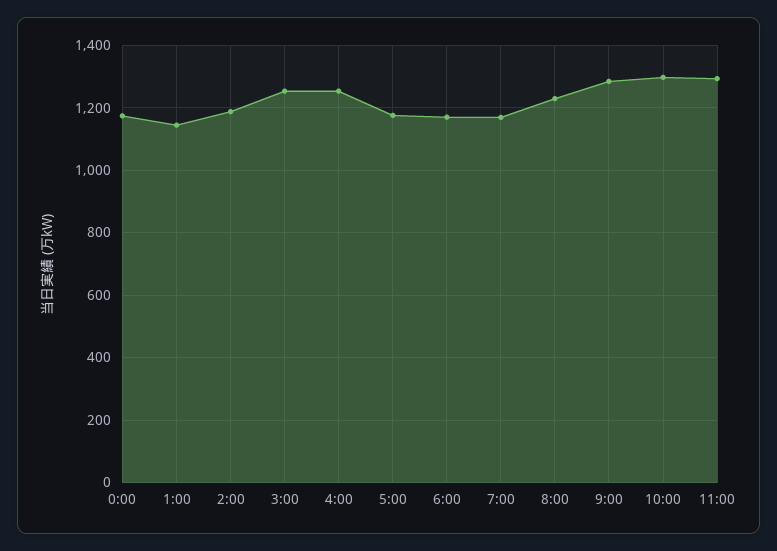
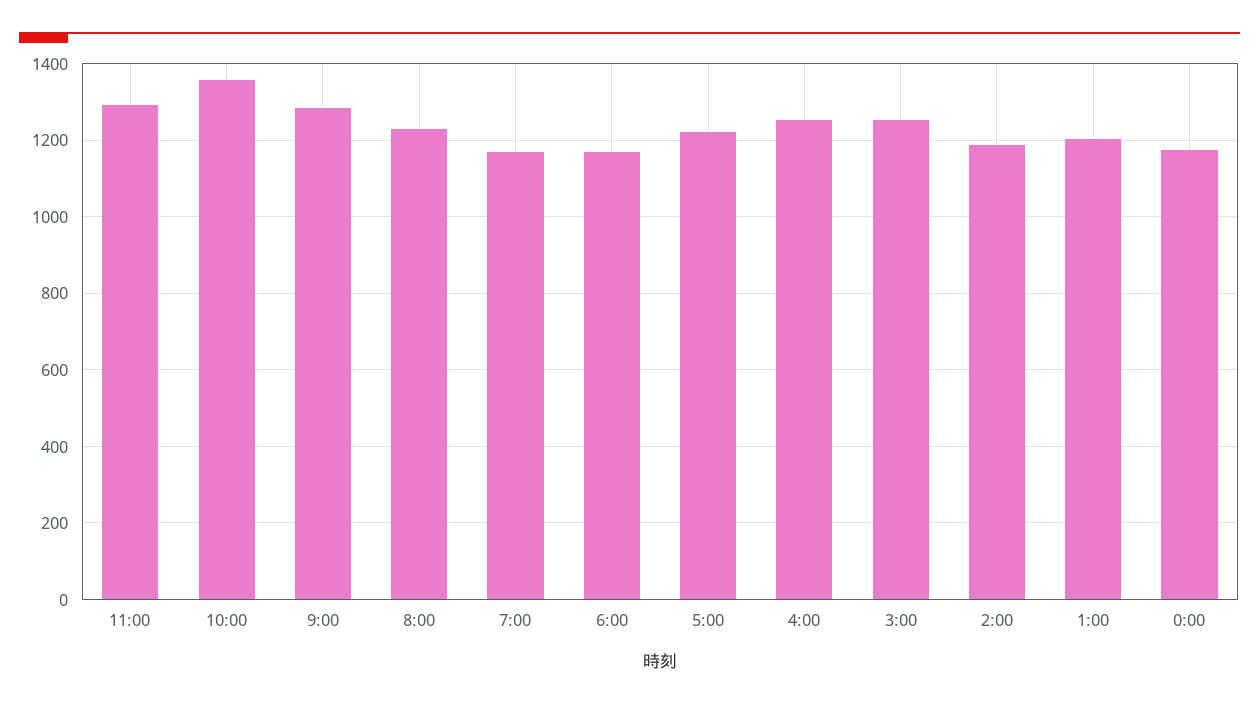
  {
    "0:00": 1180,
-   "1:00": 1140,
+   "1:00": 1200,
    "2:00": 1180,
    "3:00": 1260,
    "4:00": 1260,
-   "5:00": 1180,
+   "5:00": 1220,
    "6:00": 1180,
    "7:00": 1160,
    "8:00": 1220,
    "9:00": 1280,
-   "10:00": 1300,
+   "10:00": 1360,
    "11:00": 1300
  }

